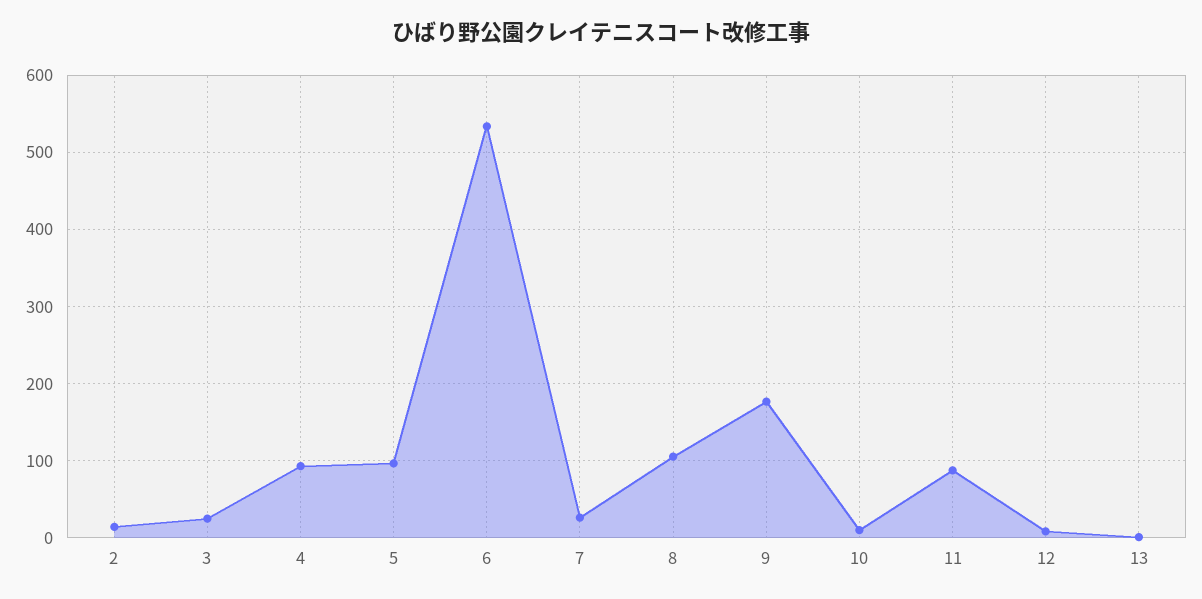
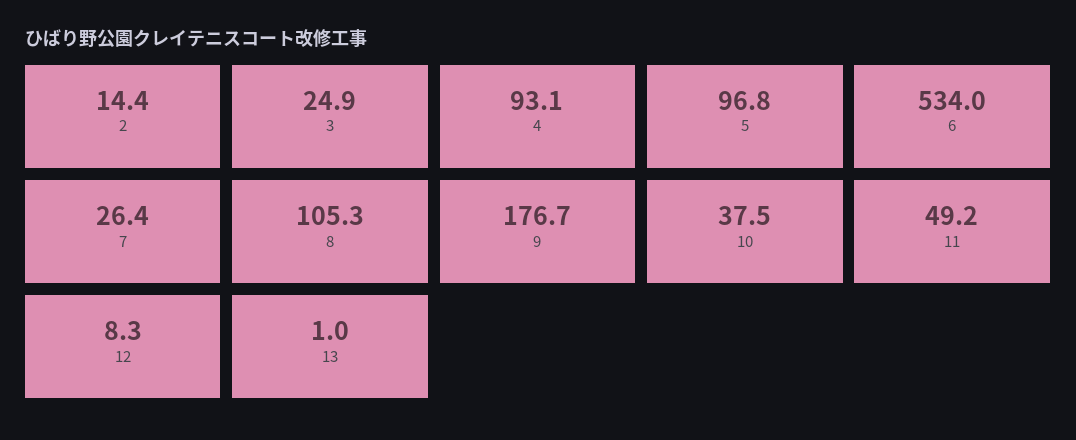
  {
    "2": 14.4,
    "3": 24.9,
    "4": 93.1,
    "5": 96.8,
    "6": 534,
    "7": 26.4,
    "8": 105.3,
    "9": 176.7,
-   "10": 10,
+   "10": 37.5,
-   "11": 90,
+   "11": 49.2,
    "12": 8.3,
    "13": 1
  }

